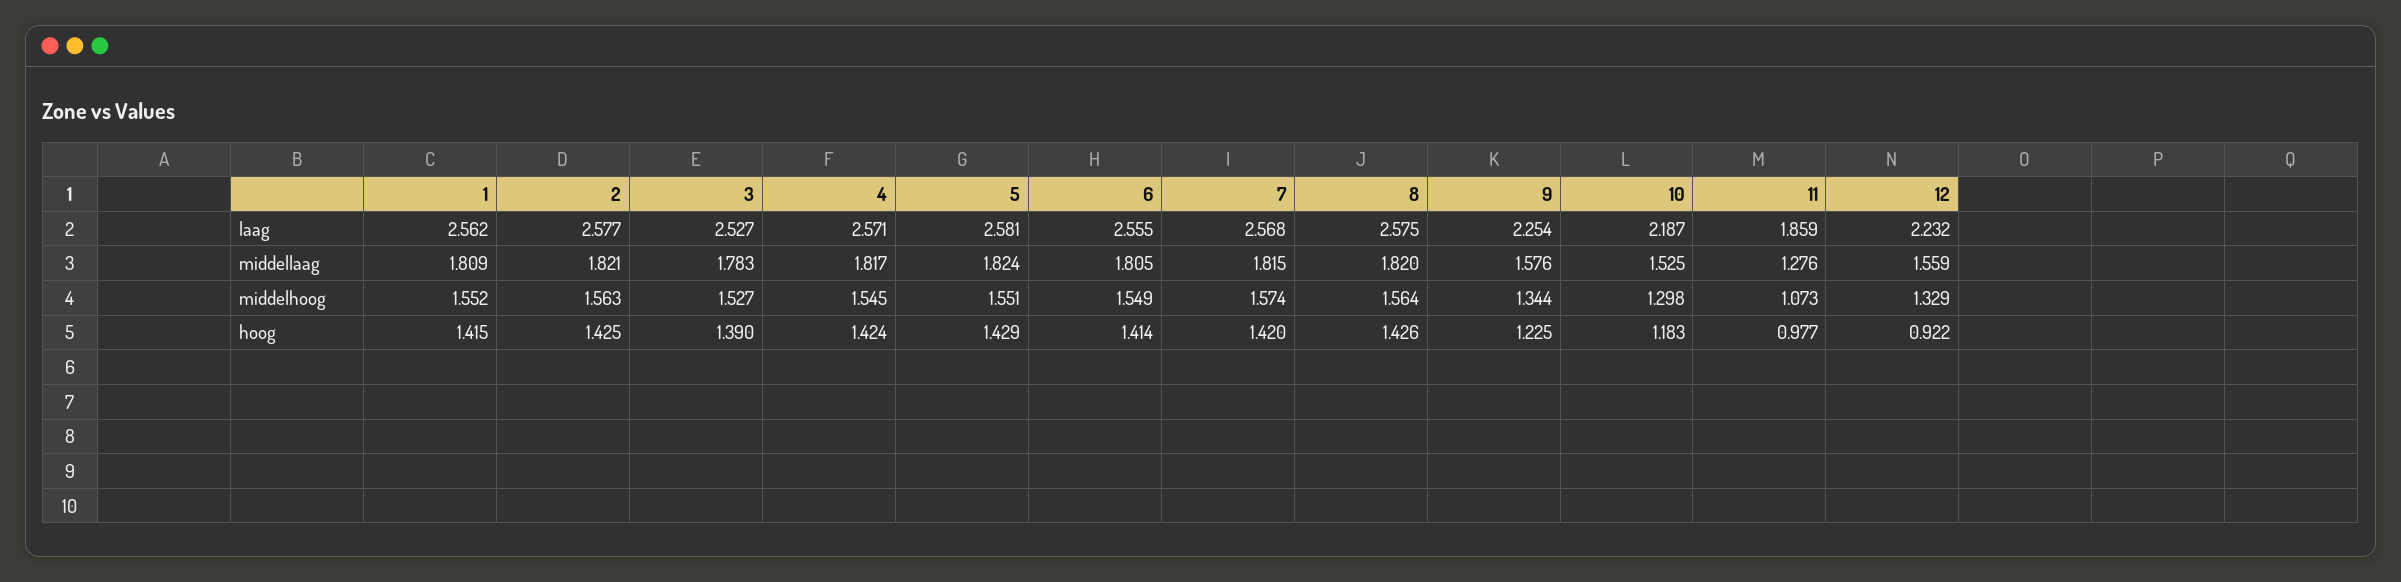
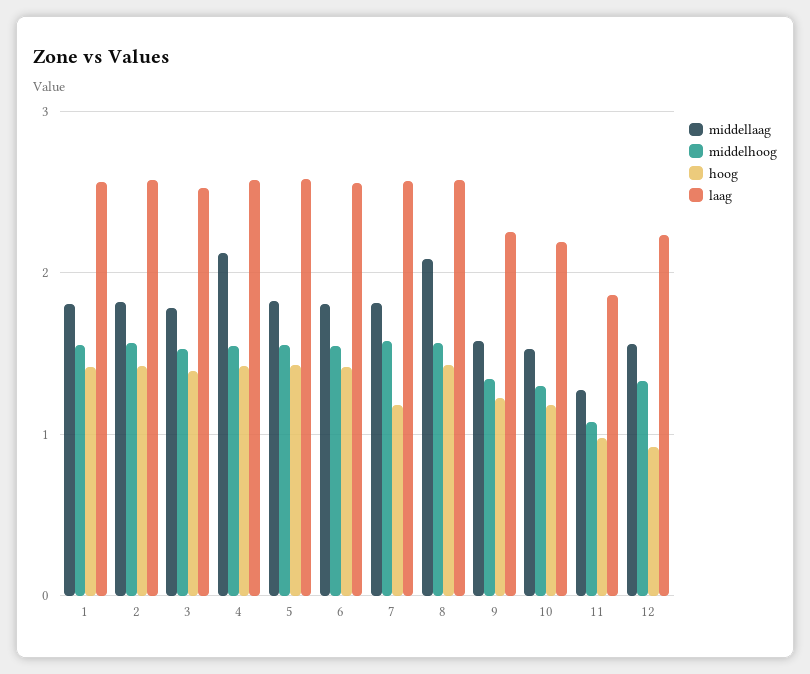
  {
    "laag": {
      "1": 2.562,
      "2": 2.577,
      "3": 2.527,
      "4": 2.571,
      "5": 2.581,
      "6": 2.555,
      "7": 2.568,
      "8": 2.575,
      "9": 2.254,
      "10": 2.187,
      "11": 1.859,
      "12": 2.232
    },
    "middellaag": {
      "1": 1.809,
      "2": 1.821,
      "3": 1.783,
-     "4": 1.817,
+     "4": 2.1,
      "5": 1.824,
      "6": 1.805,
      "7": 1.815,
-     "8": 1.82,
+     "8": 2.1,
      "9": 1.576,
      "10": 1.525,
      "11": 1.276,
      "12": 1.559
    },
    "middelhoog": {
      "1": 1.552,
      "2": 1.563,
      "3": 1.527,
      "4": 1.545,
      "5": 1.551,
      "6": 1.549,
      "7": 1.574,
      "8": 1.564,
      "9": 1.344,
      "10": 1.298,
      "11": 1.073,
      "12": 1.329
    },
    "hoog": {
      "1": 1.415,
      "2": 1.425,
      "3": 1.39,
      "4": 1.424,
      "5": 1.429,
      "6": 1.414,
-     "7": 1.42,
+     "7": 1.2,
      "8": 1.426,
      "9": 1.225,
      "10": 1.183,
      "11": 0.977,
      "12": 0.922
    }
  }

